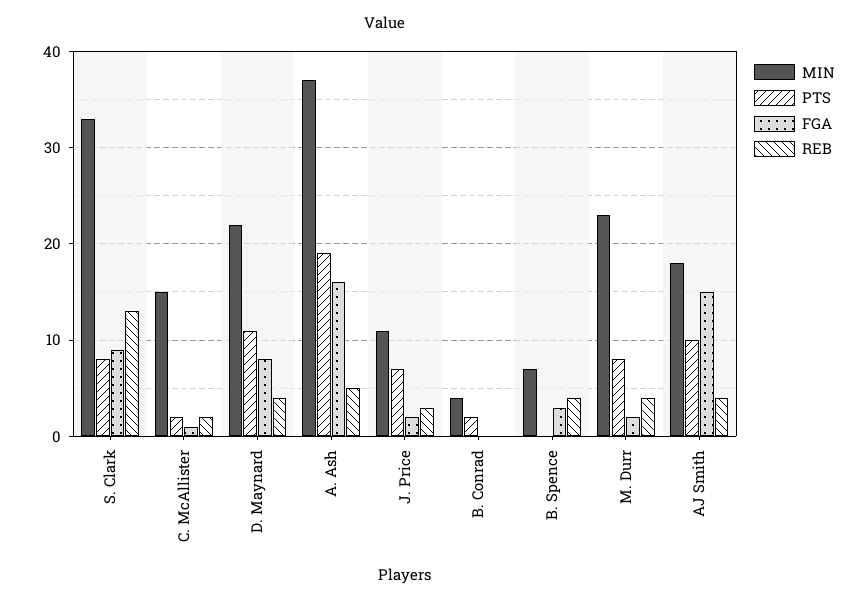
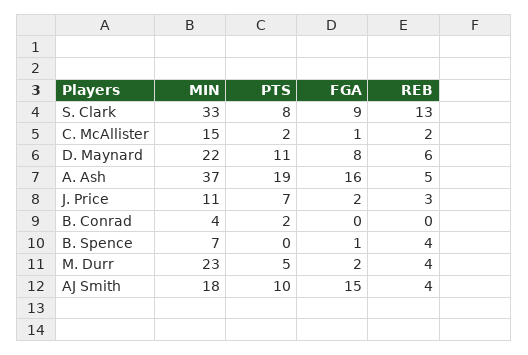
  {
    "MIN": {
      "S. Clark": 33,
      "C. McAllister": 15,
      "D. Maynard": 22,
      "A. Ash": 37,
      "J. Price": 11,
      "B. Conrad": 4,
      "B. Spence": 7,
      "M. Durr": 23,
      "AJ Smith": 18
    },
    "PTS": {
      "S. Clark": 8,
      "C. McAllister": 2,
      "D. Maynard": 11,
      "A. Ash": 19,
      "J. Price": 7,
      "B. Conrad": 2,
      "B. Spence": 0,
-     "M. Durr": 8,
+     "M. Durr": 5,
      "AJ Smith": 10
    },
    "FGA": {
      "S. Clark": 9,
      "C. McAllister": 1,
      "D. Maynard": 8,
      "A. Ash": 16,
      "J. Price": 2,
      "B. Conrad": 0,
-     "B. Spence": 3,
+     "B. Spence": 1,
      "M. Durr": 2,
      "AJ Smith": 15
    },
    "REB": {
      "S. Clark": 13,
      "C. McAllister": 2,
-     "D. Maynard": 4,
+     "D. Maynard": 6,
      "A. Ash": 5,
      "J. Price": 3,
      "B. Conrad": 0,
      "B. Spence": 4,
      "M. Durr": 4,
      "AJ Smith": 4
    }
  }

